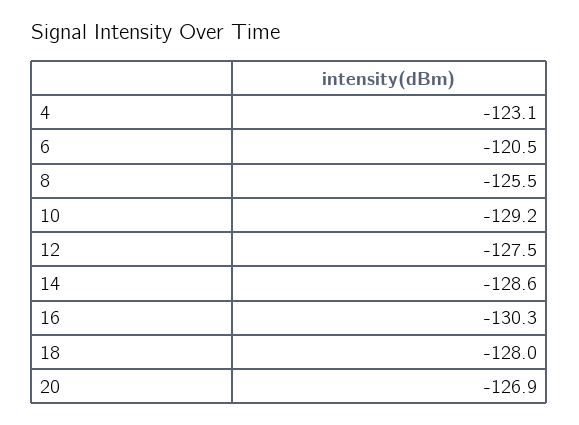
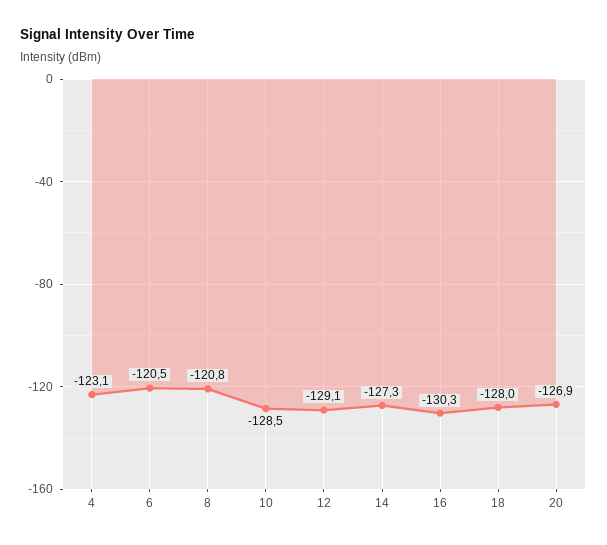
  {
    "4": -123.1,
    "6": -120.5,
-   "8": -125.5,
+   "8": -120.8,
-   "10": -129.2,
+   "10": -128.5,
-   "12": -127.5,
+   "12": -129.1,
-   "14": -128.6,
+   "14": -127.3,
    "16": -130.3,
    "18": -128,
    "20": -126.9
  }

